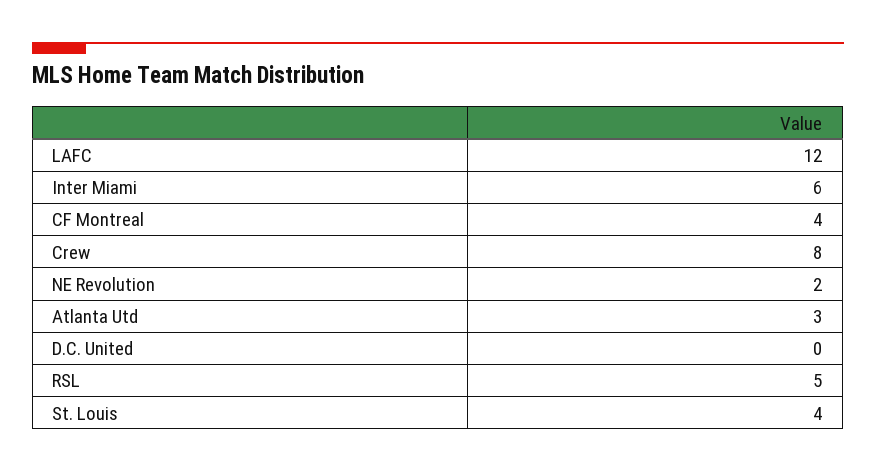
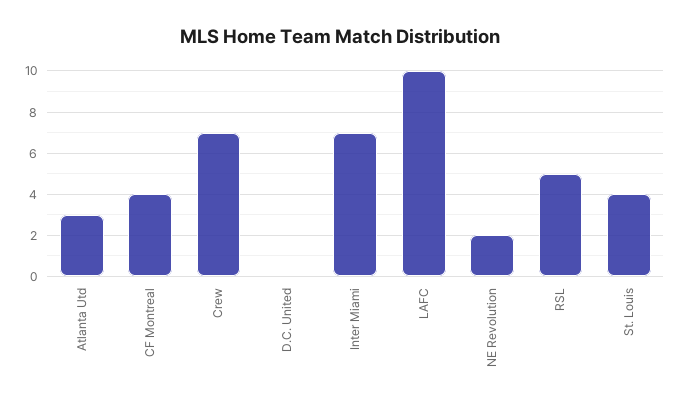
  {
-   "LAFC": 12,
+   "LAFC": 10,
-   "Inter Miami": 6,
+   "Inter Miami": 7,
    "CF Montreal": 4,
-   "Crew": 8,
+   "Crew": 7,
    "NE Revolution": 2,
    "Atlanta Utd": 3,
    "D.C. United": 0,
    "RSL": 5,
    "St. Louis": 4
  }

